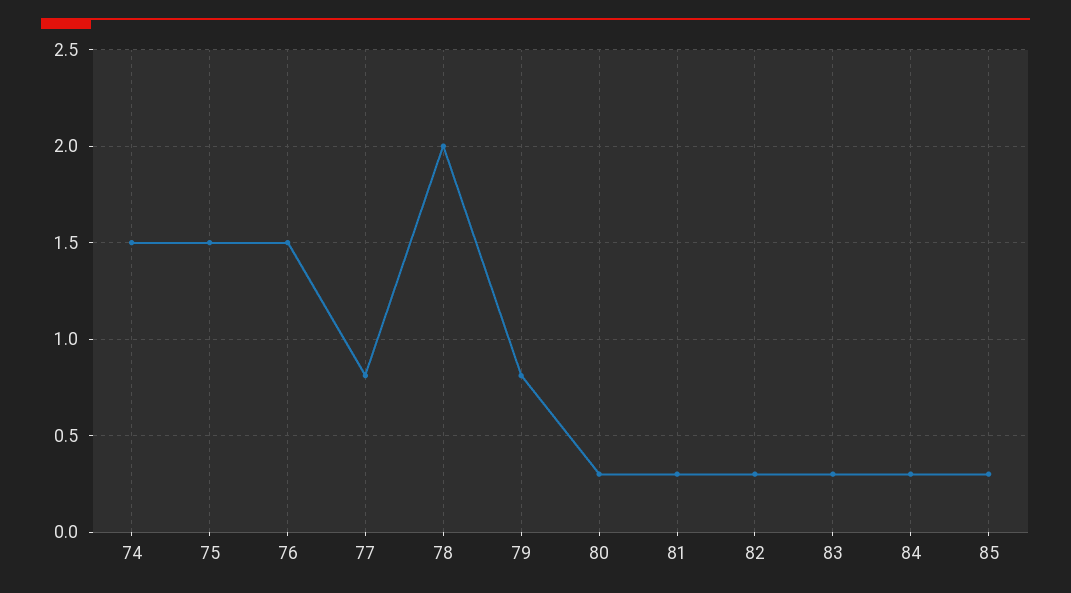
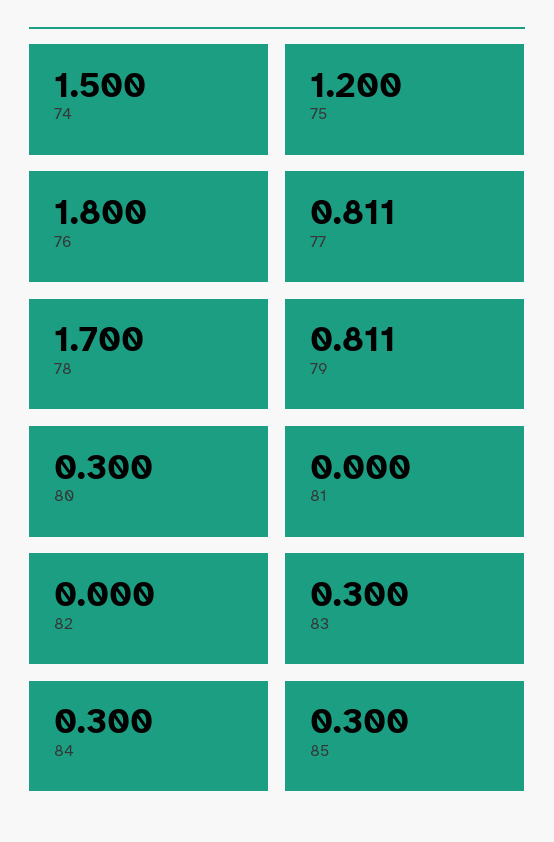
  {
    "74": 1.5,
-   "75": 1.5,
+   "75": 1.2,
-   "76": 1.5,
+   "76": 1.8,
    "77": 0.811,
-   "78": 2,
+   "78": 1.7,
    "79": 0.811,
    "80": 0.3,
-   "81": 0.3,
+   "81": 0,
-   "82": 0.3,
+   "82": 0,
    "83": 0.3,
    "84": 0.3,
    "85": 0.3
  }

